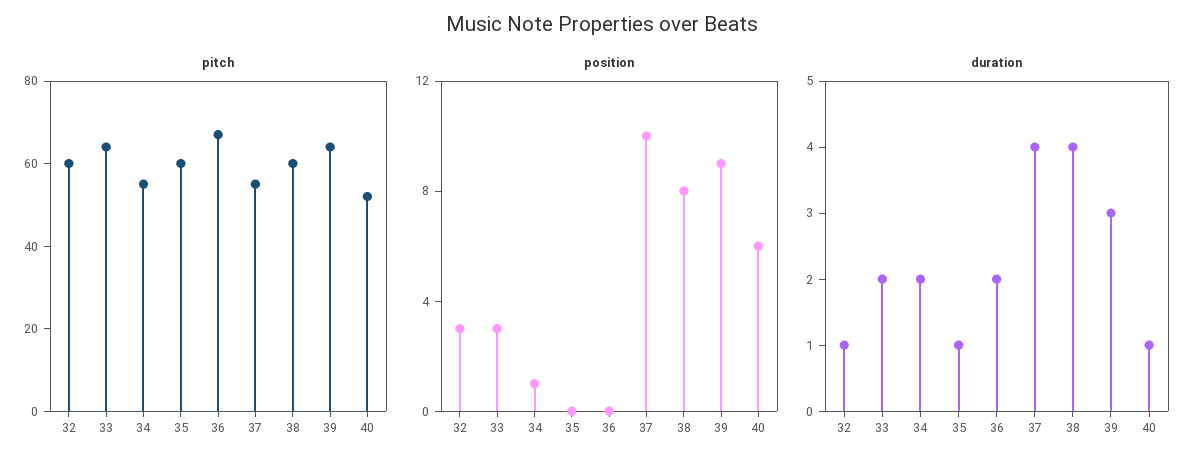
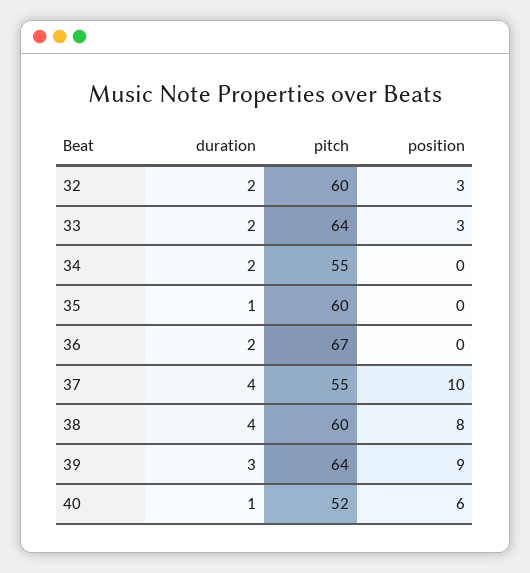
  {
    "pitch": {
      "32": 60,
      "33": 64,
      "34": 55,
      "35": 60,
      "36": 67,
      "37": 55,
      "38": 60,
      "39": 64,
      "40": 52
    },
    "position": {
      "32": 3,
      "33": 3,
-     "34": 1,
+     "34": 0,
      "35": 0,
      "36": 0,
      "37": 10,
      "38": 8,
      "39": 9,
      "40": 6
    },
    "duration": {
-     "32": 1,
+     "32": 2,
      "33": 2,
      "34": 2,
      "35": 1,
      "36": 2,
      "37": 4,
      "38": 4,
      "39": 3,
      "40": 1
    }
  }

